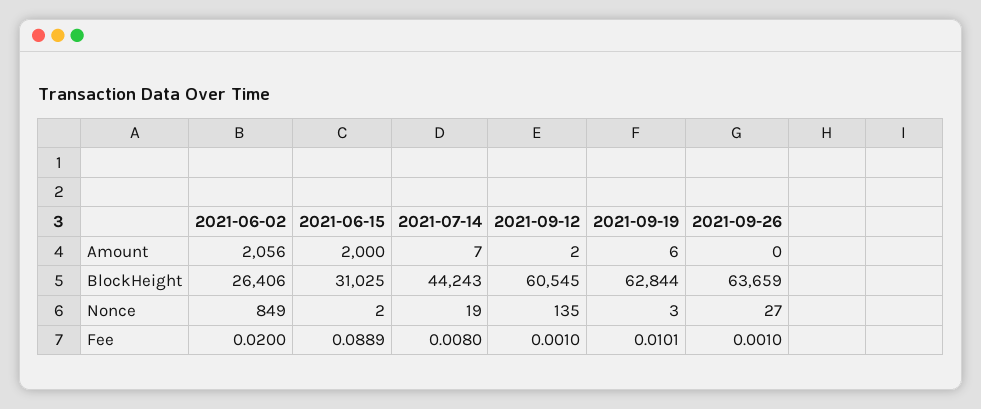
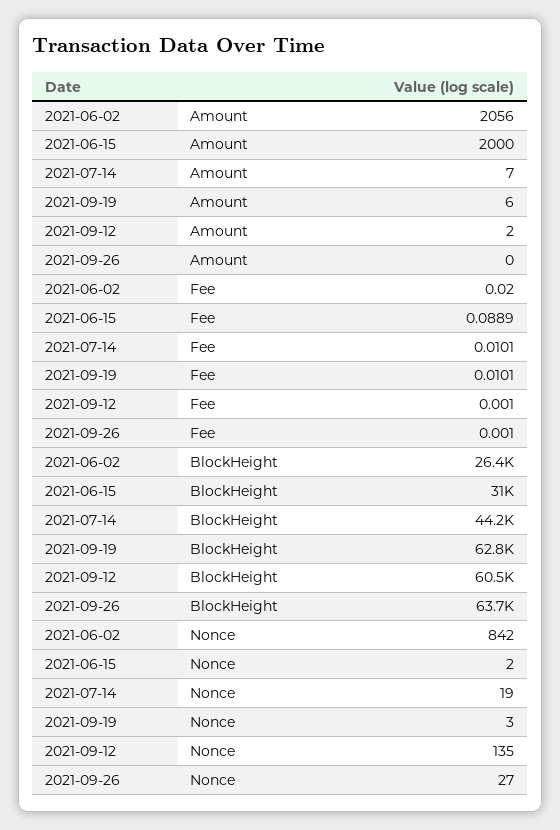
  {
    "2021-06-02": {
      "Amount": 2056,
      "BlockHeight": 26406,
-     "Nonce": 849,
+     "Nonce": 842,
      "Fee": 0.02
    },
    "2021-06-15": {
      "Amount": 2000,
      "BlockHeight": 31025,
      "Nonce": 2,
      "Fee": 0.0889
    },
    "2021-07-14": {
      "Amount": 7,
      "BlockHeight": 44243,
      "Nonce": 19,
-     "Fee": 0.008
+     "Fee": 0.0101
    },
    "2021-09-12": {
      "Amount": 2,
      "BlockHeight": 60545,
      "Nonce": 135,
      "Fee": 0.001
    },
    "2021-09-19": {
      "Amount": 6,
      "BlockHeight": 62844,
      "Nonce": 3,
      "Fee": 0.0101
    },
    "2021-09-26": {
      "Amount": 0,
      "BlockHeight": 63659,
      "Nonce": 27,
      "Fee": 0.001
    }
  }

